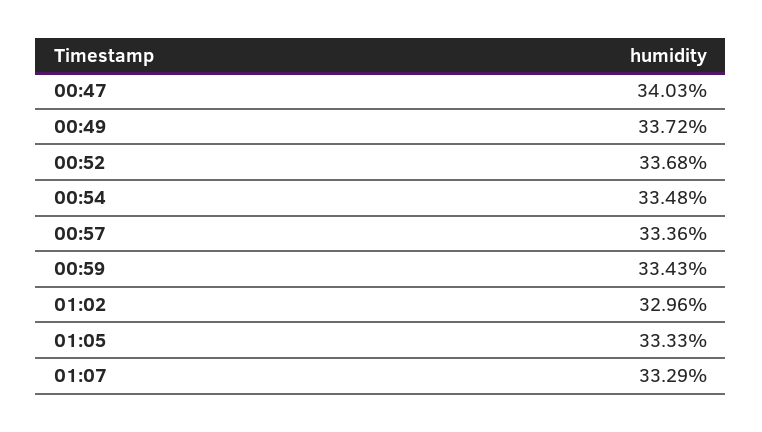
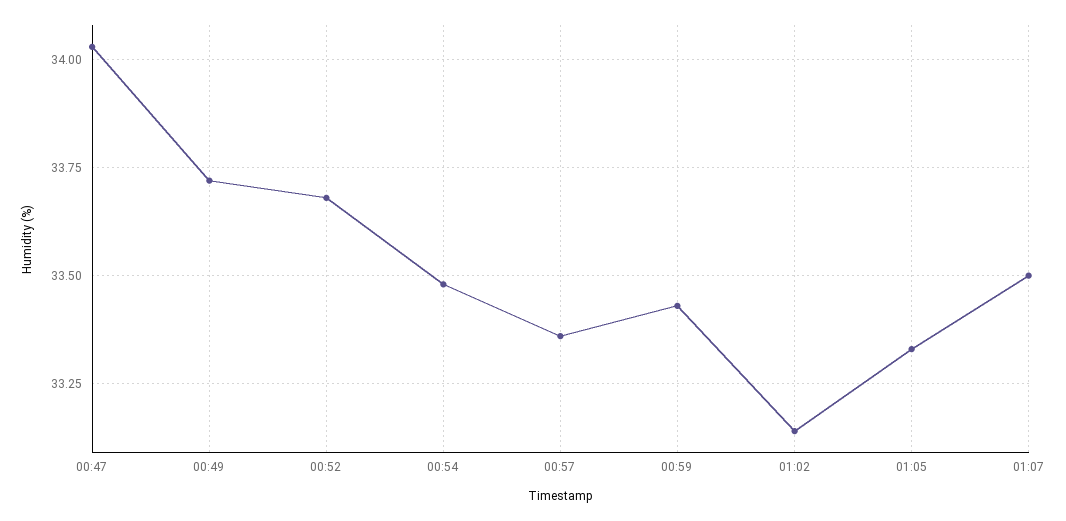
  {
    "00:47": 34.03,
    "00:49": 33.72,
    "00:52": 33.68,
    "00:54": 33.48,
    "00:57": 33.36,
    "00:59": 33.43,
-   "01:02": 32.96,
+   "01:02": 33.15,
    "01:05": 33.33,
-   "01:07": 33.29
+   "01:07": 33.5
  }

